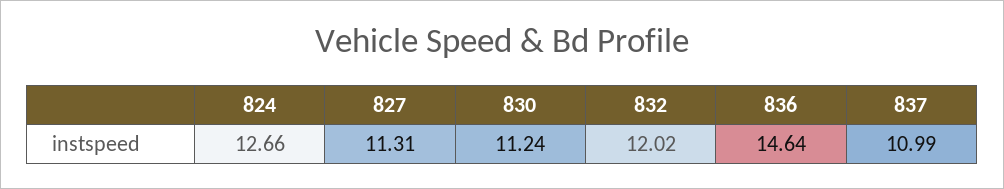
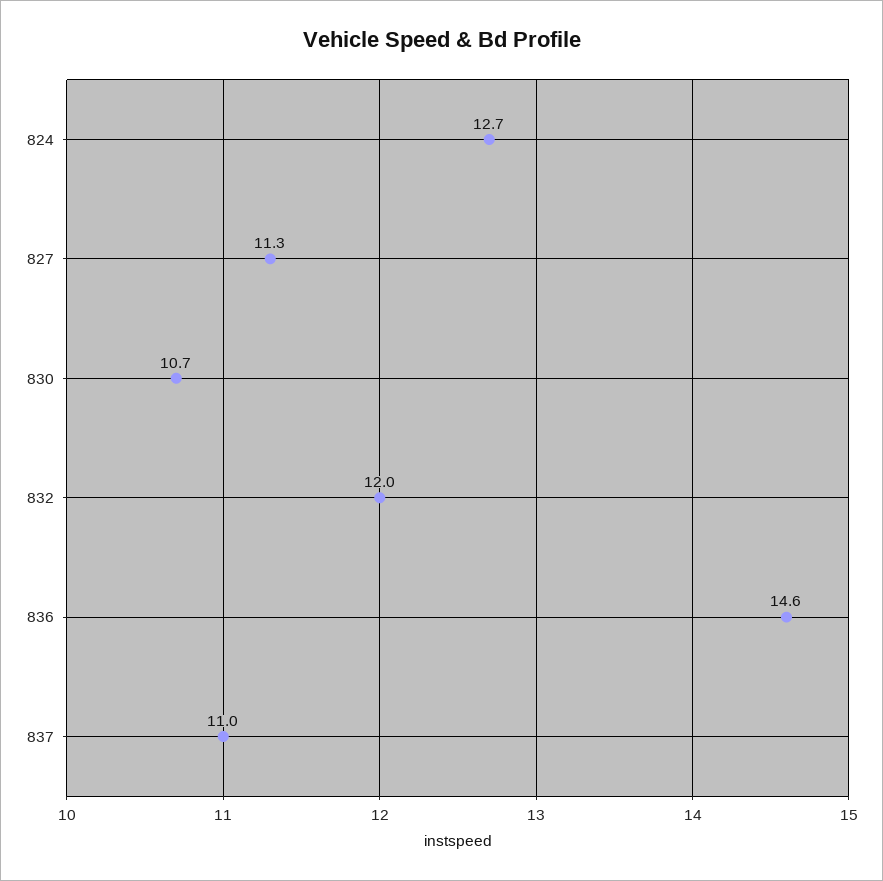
  {
    "824": 12.66,
    "827": 11.31,
-   "830": 11.24,
+   "830": 10.7,
    "832": 12.02,
    "836": 14.64,
    "837": 10.99
  }

